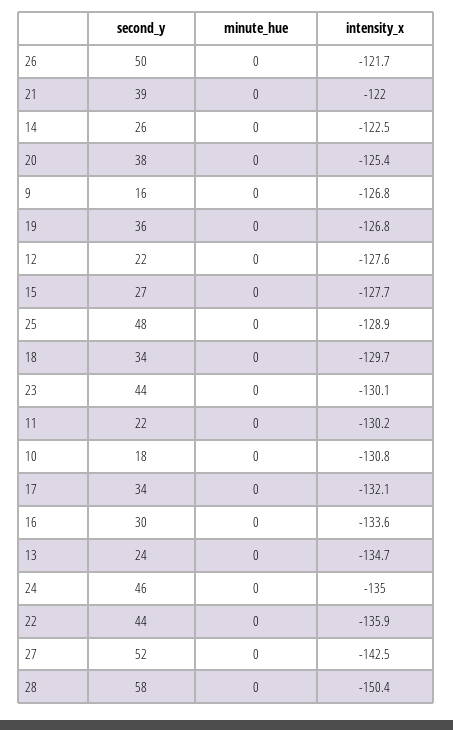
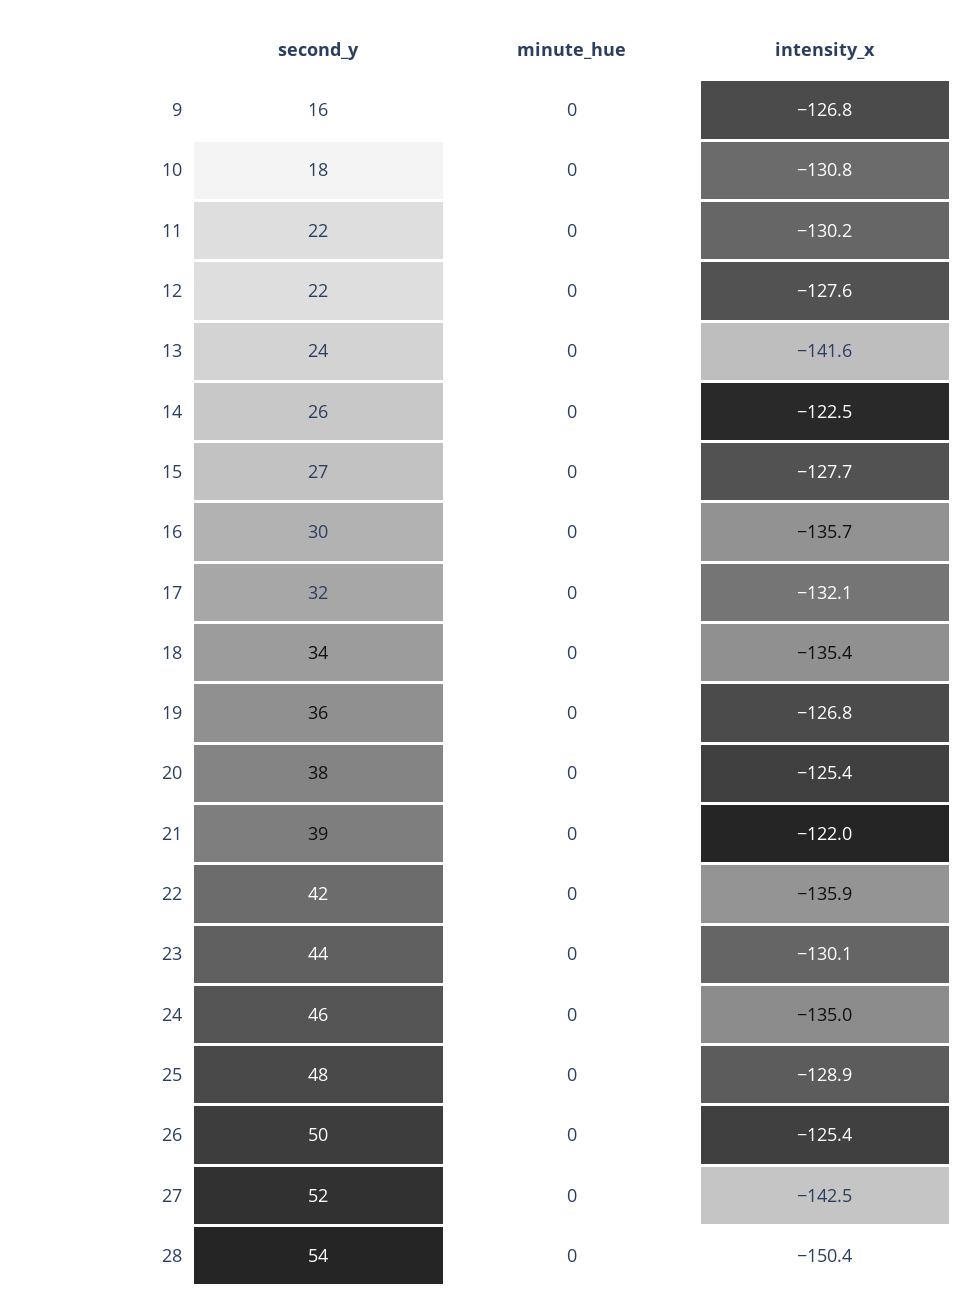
  {
    "second_y": {
      "26": 50,
      "21": 39,
      "14": 26,
      "20": 38,
      "9": 16,
      "19": 36,
      "12": 22,
      "15": 27,
      "25": 48,
      "18": 34,
      "23": 44,
      "11": 22,
      "10": 18,
-     "17": 34,
+     "17": 32,
      "16": 30,
      "13": 24,
      "24": 46,
-     "22": 44,
+     "22": 42,
      "27": 52,
-     "28": 58
+     "28": 54
    },
    "minute_hue": {
      "26": 0,
      "21": 0,
      "14": 0,
      "20": 0,
      "9": 0,
      "19": 0,
      "12": 0,
      "15": 0,
      "25": 0,
      "18": 0,
      "23": 0,
      "11": 0,
      "10": 0,
      "17": 0,
      "16": 0,
      "13": 0,
      "24": 0,
      "22": 0,
      "27": 0,
      "28": 0
    },
    "intensity_x": {
-     "26": -121.7,
+     "26": -125.4,
      "21": -122,
      "14": -122.5,
      "20": -125.4,
      "9": -126.8,
      "19": -126.8,
      "12": -127.6,
      "15": -127.7,
      "25": -128.9,
-     "18": -129.7,
+     "18": -135.4,
      "23": -130.1,
      "11": -130.2,
      "10": -130.8,
      "17": -132.1,
-     "16": -133.6,
+     "16": -135.7,
-     "13": -134.7,
+     "13": -141.6,
      "24": -135,
      "22": -135.9,
      "27": -142.5,
      "28": -150.4
    }
  }

